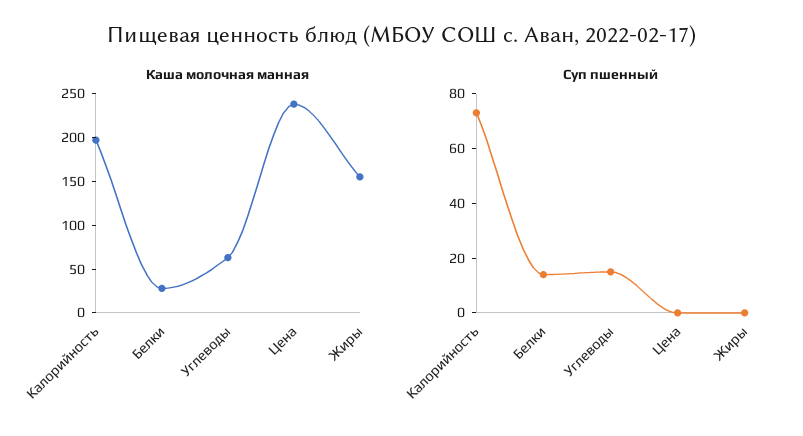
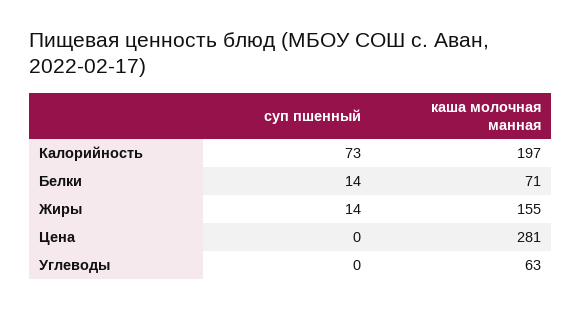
  {
    "Каша молочная манная": {
      "Калорийность": 197,
-     "Белки": 30,
+     "Белки": 71,
      "Углеводы": 63,
-     "Цена": 240,
+     "Цена": 281,
      "Жиры": 155
    },
    "Суп пшенный": {
      "Калорийность": 73,
      "Белки": 14,
-     "Углеводы": 15,
+     "Углеводы": 0,
      "Цена": 0,
-     "Жиры": 0
+     "Жиры": 14
    }
  }

